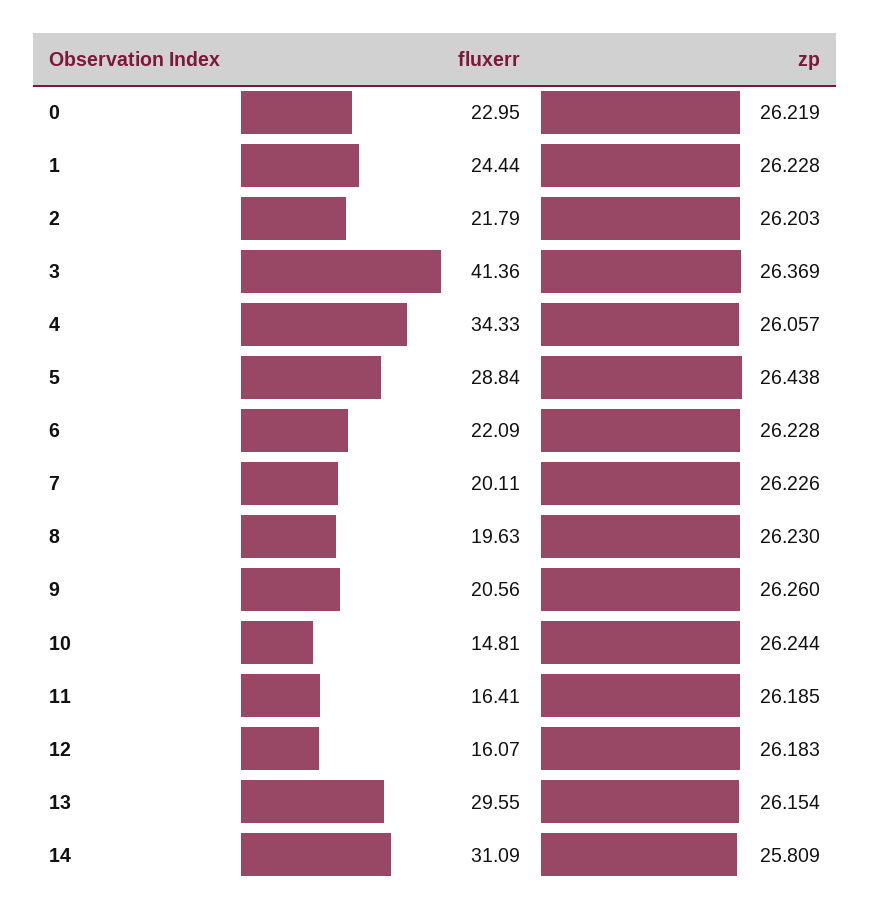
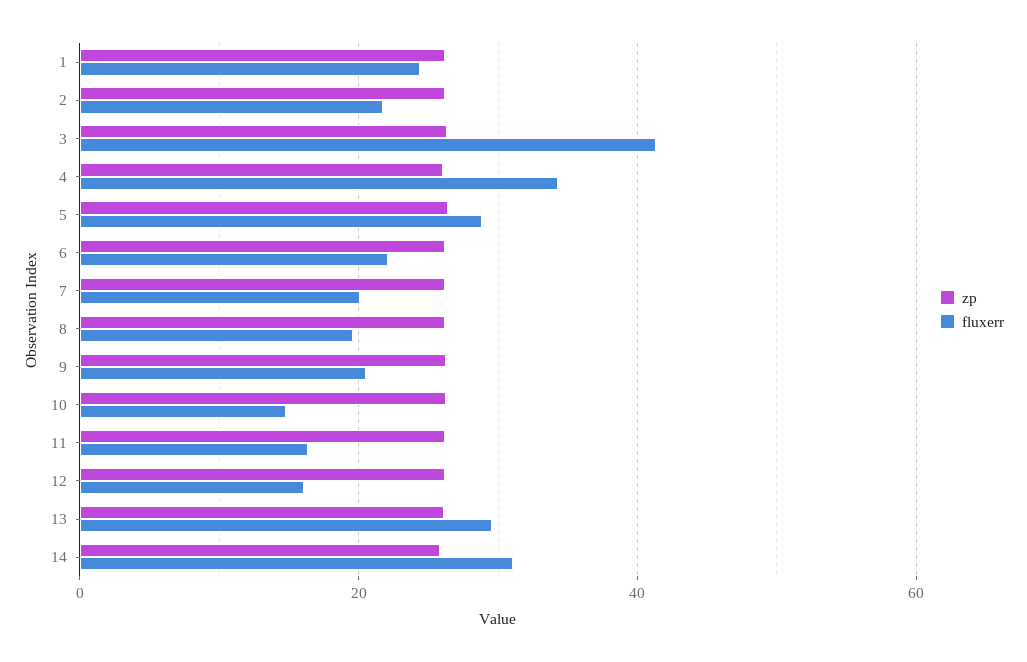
  {
    "fluxerr": {
-     "0": 22.95,
      "1": 24.44,
      "2": 21.79,
      "3": 41.36,
      "4": 34.33,
      "5": 28.84,
      "6": 22.09,
      "7": 20.11,
      "8": 19.63,
      "9": 20.56,
      "10": 14.81,
      "11": 16.41,
      "12": 16.07,
      "13": 29.55,
      "14": 31.09
    },
    "zp": {
-     "0": 26.219,
      "1": 26.228,
      "2": 26.203,
      "3": 26.369,
      "4": 26.057,
      "5": 26.438,
      "6": 26.228,
      "7": 26.226,
      "8": 26.23,
      "9": 26.26,
      "10": 26.244,
      "11": 26.185,
      "12": 26.183,
      "13": 26.154,
      "14": 25.809
    }
  }

